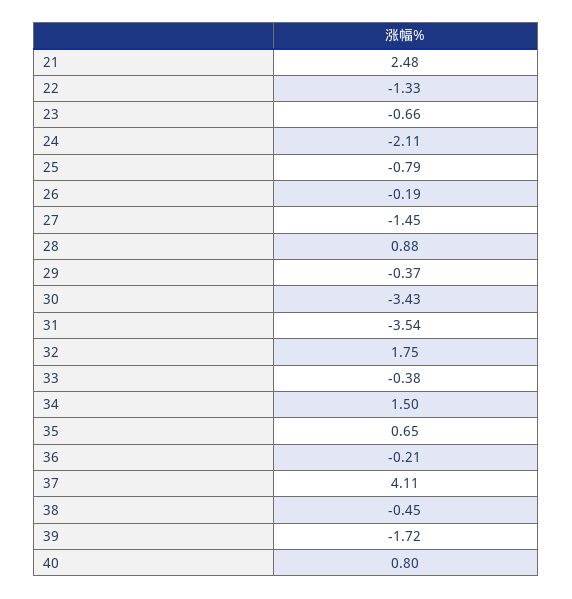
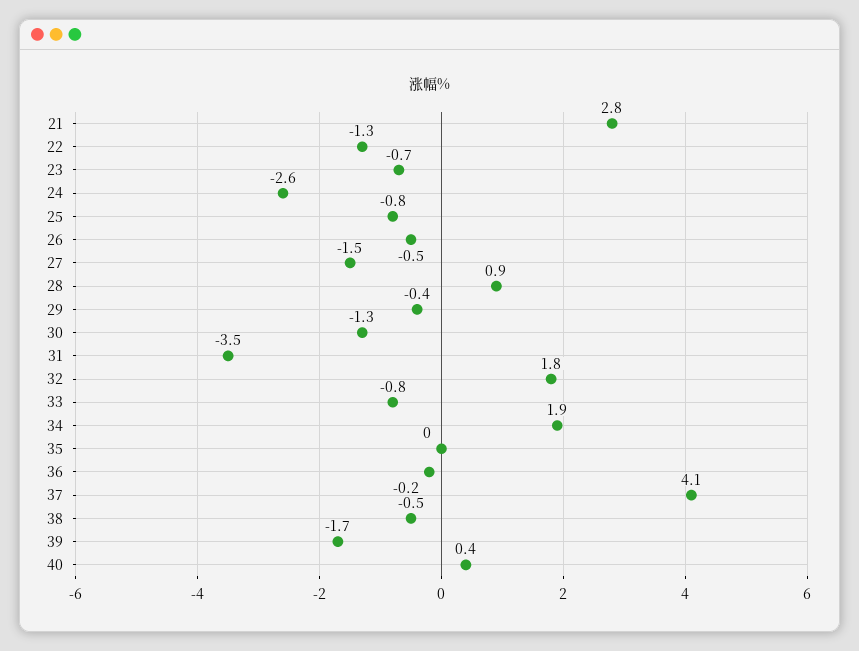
  {
-   "21": 2.48,
+   "21": 2.8,
    "22": -1.33,
    "23": -0.66,
-   "24": -2.11,
+   "24": -2.6,
    "25": -0.79,
-   "26": -0.19,
+   "26": -0.5,
    "27": -1.45,
    "28": 0.88,
    "29": -0.37,
-   "30": -3.43,
+   "30": -1.3,
    "31": -3.54,
    "32": 1.75,
-   "33": -0.38,
+   "33": -0.8,
-   "34": 1.5,
+   "34": 1.9,
-   "35": 0.65,
+   "35": 0,
    "36": -0.21,
    "37": 4.11,
    "38": -0.45,
    "39": -1.72,
-   "40": 0.8
+   "40": 0.4
  }

